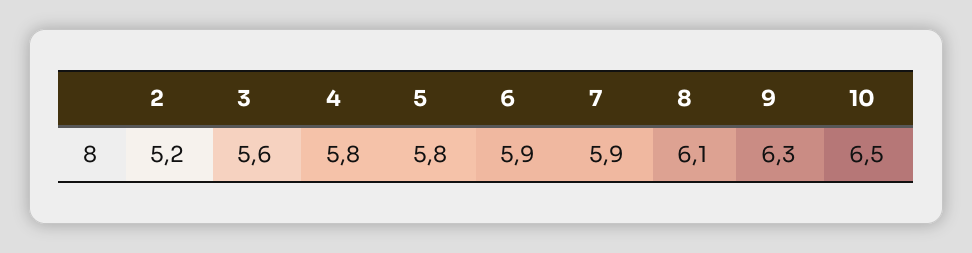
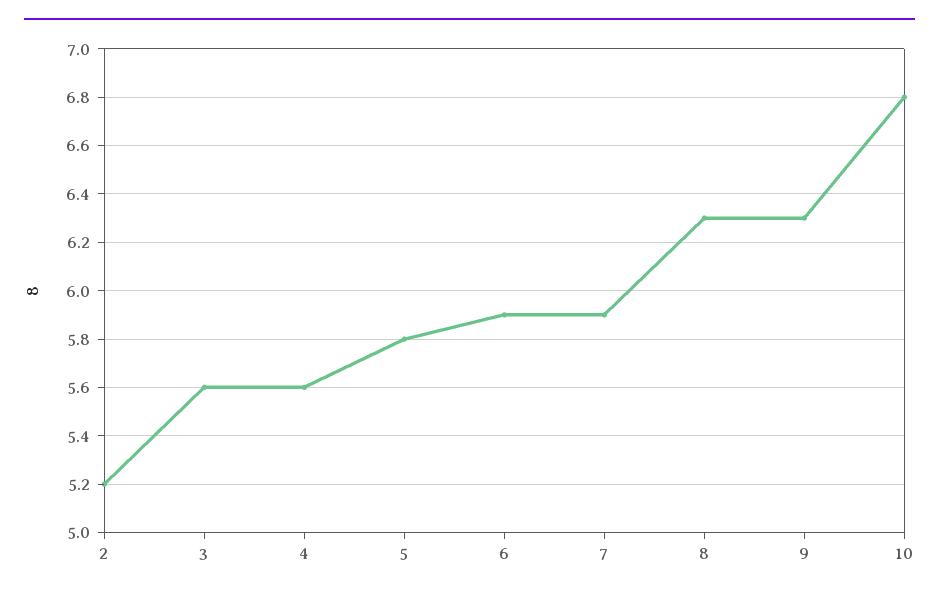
  {
    "2": 5.2,
    "3": 5.6,
-   "4": 5.8,
+   "4": 5.6,
    "5": 5.8,
    "6": 5.9,
    "7": 5.9,
-   "8": 6.1,
+   "8": 6.3,
    "9": 6.3,
-   "10": 6.5
+   "10": 6.8
  }

